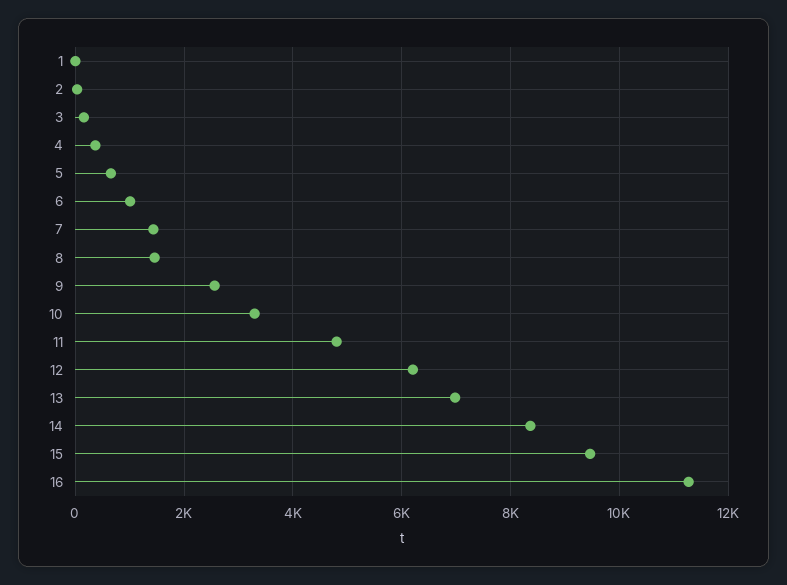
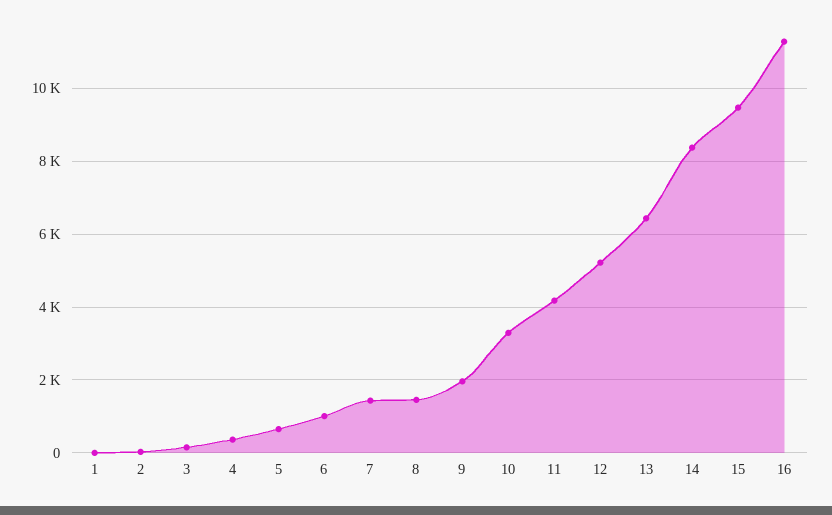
  {
    "1": 0,
    "2": 0,
    "3": 200,
    "4": 400,
    "5": 600,
    "6": 1000,
    "7": 1400,
    "8": 1400,
-   "9": 2600,
+   "9": 2000,
    "10": 3200,
-   "11": 4800,
+   "11": 4200,
-   "12": 6200,
+   "12": 5200,
-   "13": 7000,
+   "13": 6400,
    "14": 8400,
    "15": 9400,
    "16": 11200
  }

